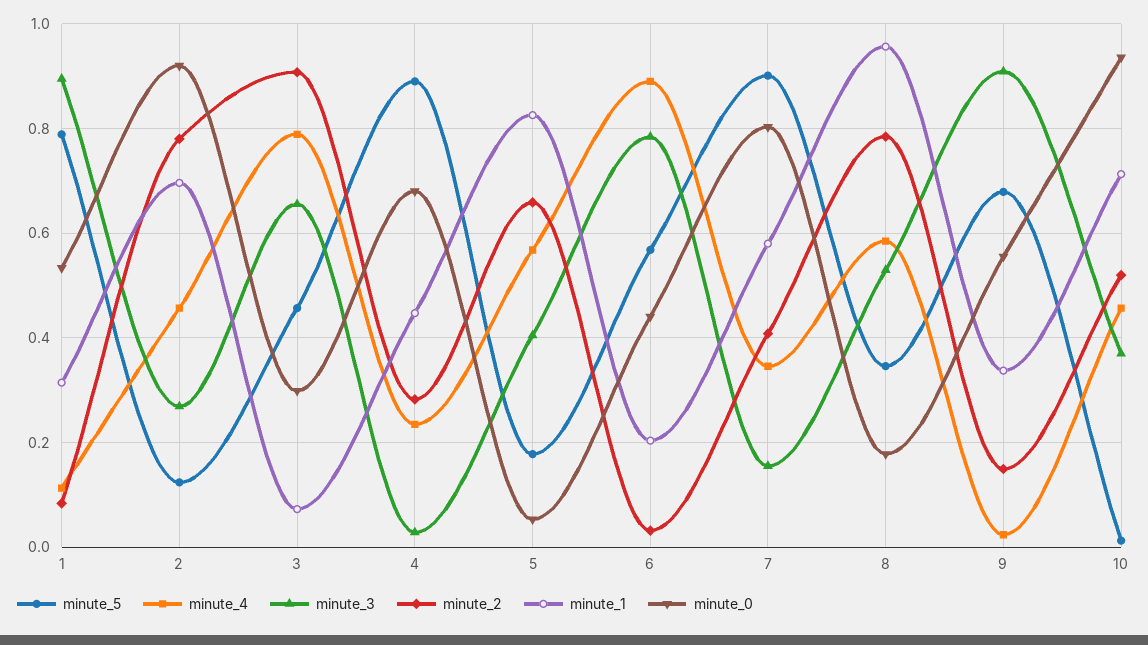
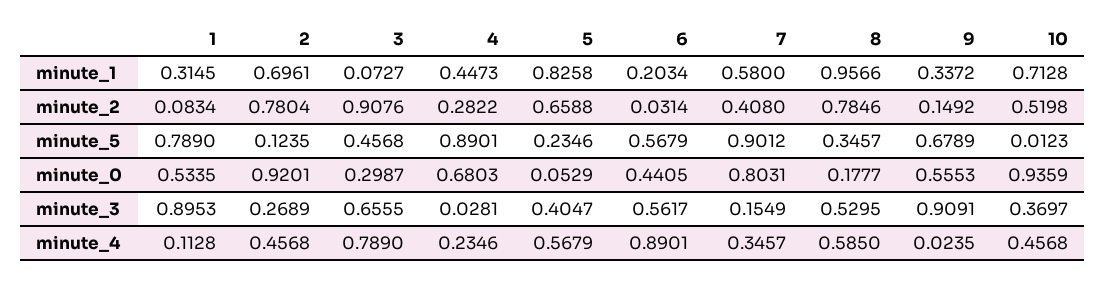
  {
    "minute_5": {
      "1": 0.789,
      "2": 0.1235,
      "3": 0.4568,
      "4": 0.8901,
-     "5": 0.18,
+     "5": 0.2346,
      "6": 0.5679,
      "7": 0.9012,
      "8": 0.3457,
      "9": 0.6789,
      "10": 0.0123
    },
    "minute_4": {
      "1": 0.1128,
      "2": 0.4568,
      "3": 0.789,
      "4": 0.2346,
      "5": 0.5679,
      "6": 0.8901,
      "7": 0.3457,
      "8": 0.585,
      "9": 0.0235,
      "10": 0.4568
    },
    "minute_3": {
      "1": 0.8953,
      "2": 0.2689,
      "3": 0.6555,
      "4": 0.0281,
      "5": 0.4047,
-     "6": 0.78,
+     "6": 0.5617,
      "7": 0.1549,
      "8": 0.5295,
      "9": 0.9091,
      "10": 0.3697
    },
    "minute_2": {
      "1": 0.0834,
      "2": 0.7804,
      "3": 0.9076,
      "4": 0.2822,
      "5": 0.6588,
      "6": 0.0314,
      "7": 0.408,
      "8": 0.7846,
      "9": 0.1492,
      "10": 0.5198
    },
    "minute_1": {
      "1": 0.3145,
      "2": 0.6961,
      "3": 0.0727,
      "4": 0.4473,
      "5": 0.8258,
      "6": 0.2034,
      "7": 0.58,
      "8": 0.9566,
      "9": 0.3372,
      "10": 0.7128
    },
    "minute_0": {
      "1": 0.5335,
      "2": 0.9201,
      "3": 0.2987,
      "4": 0.6803,
      "5": 0.0529,
      "6": 0.4405,
      "7": 0.8031,
      "8": 0.1777,
      "9": 0.5553,
      "10": 0.9359
    }
  }

